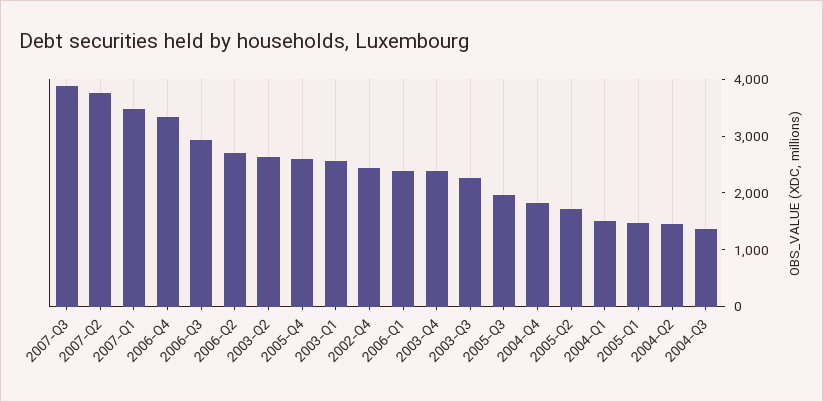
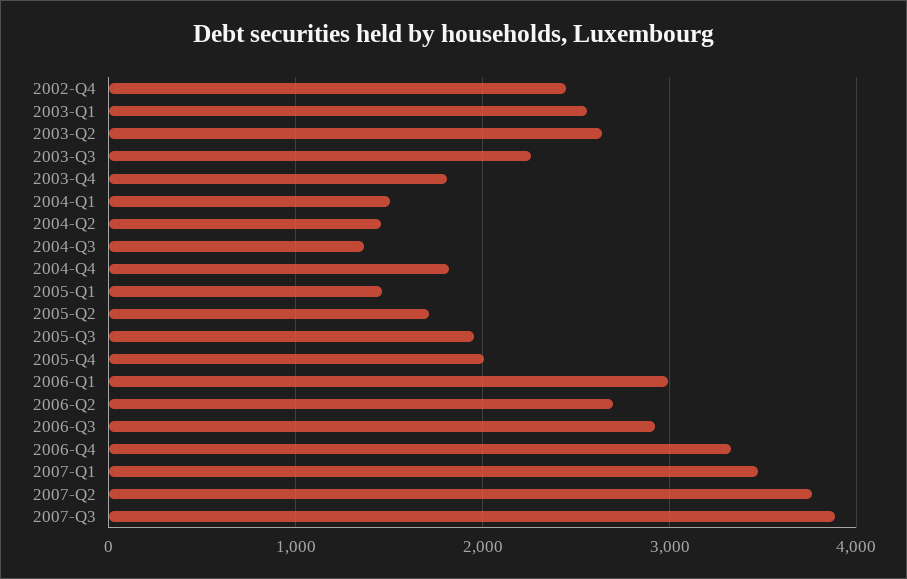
  {
    "2007-Q3": 3900,
    "2007-Q2": 3800,
    "2007-Q1": 3500,
    "2006-Q4": 3300,
    "2006-Q3": 2900,
    "2006-Q2": 2700,
    "2003-Q2": 2600,
-   "2005-Q4": 2600,
+   "2005-Q4": 2000,
    "2003-Q1": 2600,
    "2002-Q4": 2400,
-   "2006-Q1": 2400,
+   "2006-Q1": 3000,
-   "2003-Q4": 2400,
+   "2003-Q4": 1800,
    "2003-Q3": 2300,
    "2005-Q3": 2000,
    "2004-Q4": 1800,
    "2005-Q2": 1700,
    "2004-Q1": 1500,
    "2005-Q1": 1500,
    "2004-Q2": 1500,
    "2004-Q3": 1400
  }

